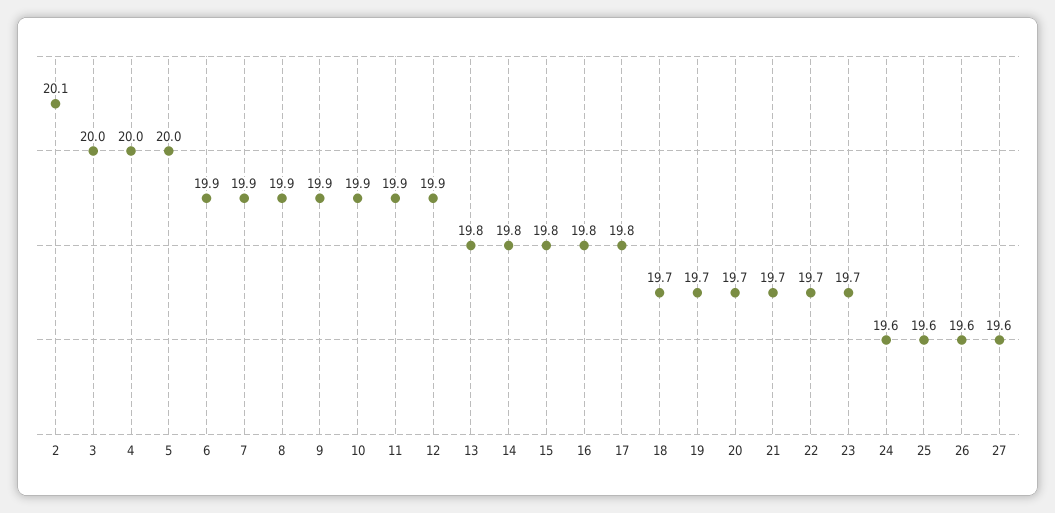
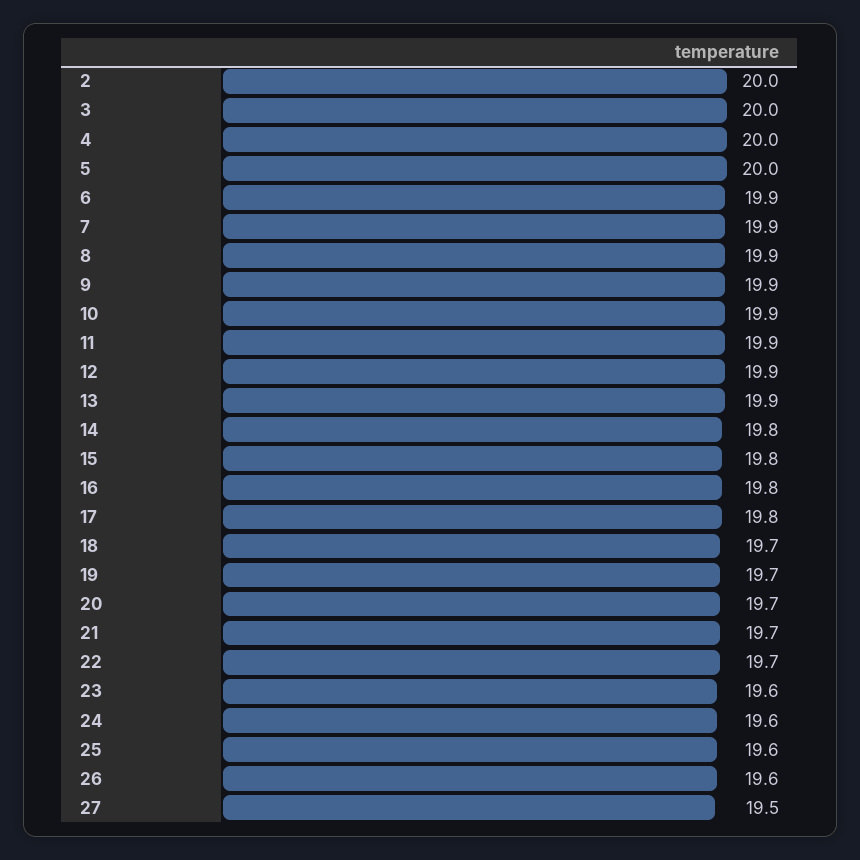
  {
-   "2": 20.1,
+   "2": 20,
    "3": 20,
    "4": 20,
    "5": 20,
    "6": 19.9,
    "7": 19.9,
    "8": 19.9,
    "9": 19.9,
    "10": 19.9,
    "11": 19.9,
    "12": 19.9,
-   "13": 19.8,
+   "13": 19.9,
    "14": 19.8,
    "15": 19.8,
    "16": 19.8,
    "17": 19.8,
    "18": 19.7,
    "19": 19.7,
    "20": 19.7,
    "21": 19.7,
    "22": 19.7,
-   "23": 19.7,
+   "23": 19.6,
    "24": 19.6,
    "25": 19.6,
    "26": 19.6,
-   "27": 19.6
+   "27": 19.5
  }

